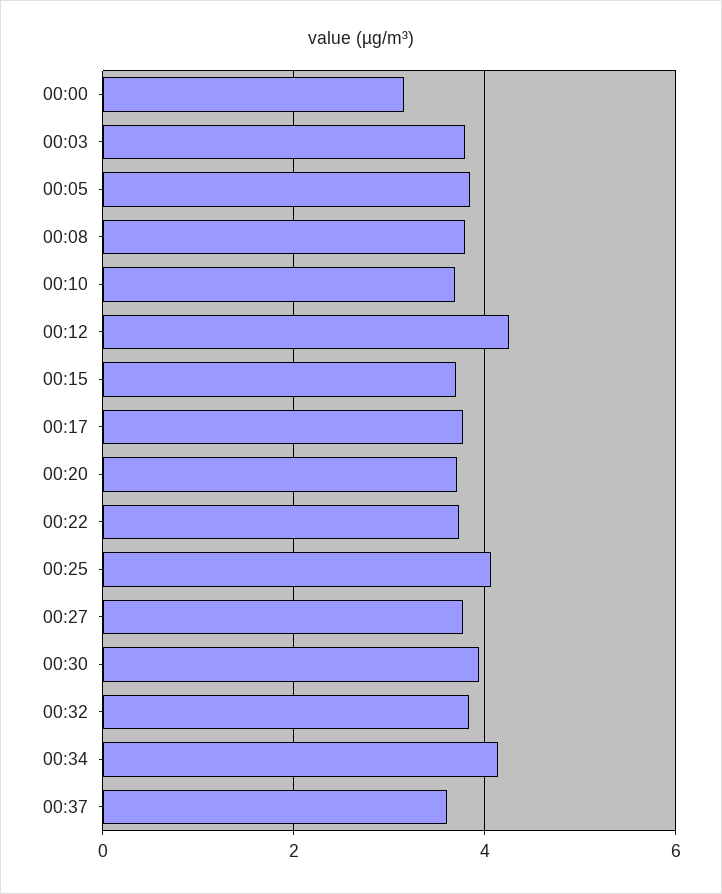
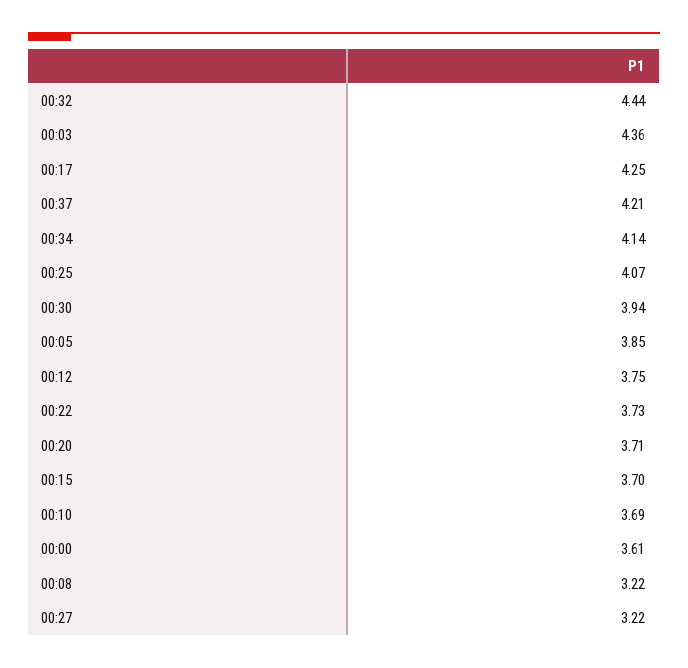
  {
-   "00:00": 3.2,
+   "00:00": 3.61,
-   "00:03": 3.8,
+   "00:03": 4.36,
    "00:05": 3.85,
-   "00:08": 3.8,
+   "00:08": 3.22,
    "00:10": 3.69,
-   "00:12": 4.2,
+   "00:12": 3.75,
    "00:15": 3.7,
-   "00:17": 3.8,
+   "00:17": 4.25,
    "00:20": 3.71,
    "00:22": 3.73,
    "00:25": 4.07,
-   "00:27": 3.8,
+   "00:27": 3.22,
    "00:30": 3.94,
-   "00:32": 3.8,
+   "00:32": 4.44,
    "00:34": 4.14,
-   "00:37": 3.6
+   "00:37": 4.21
  }

